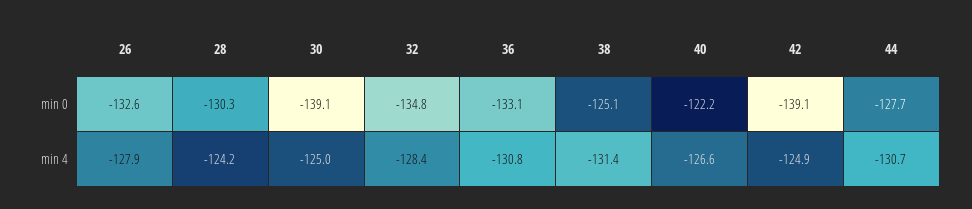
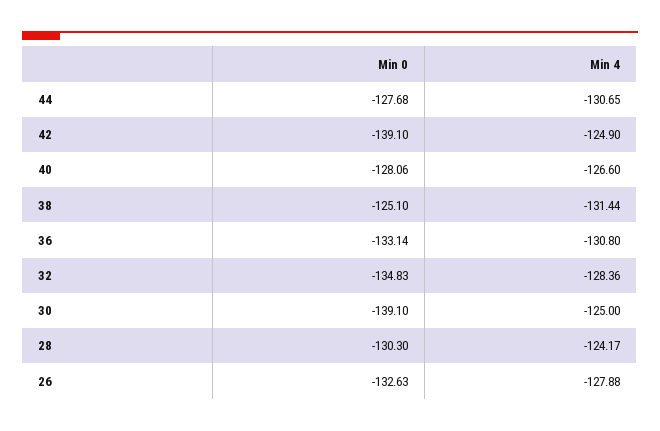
  {
    "26": {
      "min 0": -132.63,
      "min 4": -127.88
    },
    "28": {
      "min 0": -130.3,
      "min 4": -124.17
    },
    "30": {
      "min 0": -139.1,
      "min 4": -125
    },
    "32": {
      "min 0": -134.83,
      "min 4": -128.36
    },
    "36": {
      "min 0": -133.14,
      "min 4": -130.8
    },
    "38": {
      "min 0": -125.1,
      "min 4": -131.44
    },
    "40": {
-     "min 0": -122.2,
+     "min 0": -128.06,
      "min 4": -126.6
    },
    "42": {
      "min 0": -139.1,
      "min 4": -124.9
    },
    "44": {
      "min 0": -127.68,
      "min 4": -130.65
    }
  }

